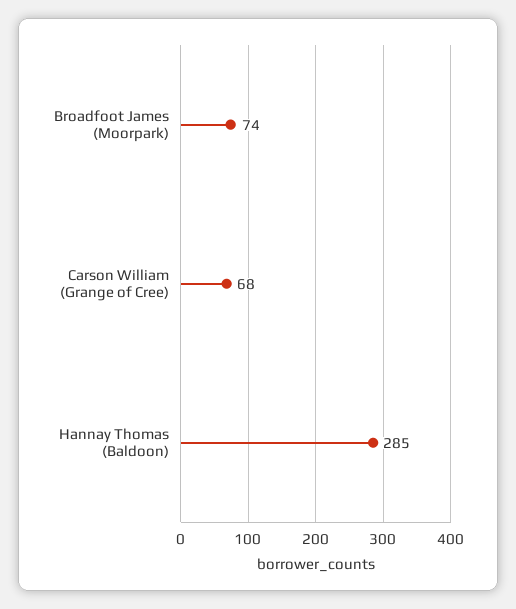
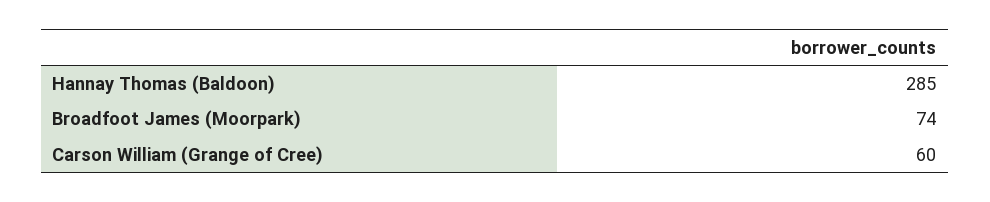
  {
    "Broadfoot James (Moorpark)": 74,
-   "Carson William (Grange of Cree)": 68,
+   "Carson William (Grange of Cree)": 60,
    "Hannay Thomas (Baldoon)": 285
  }

